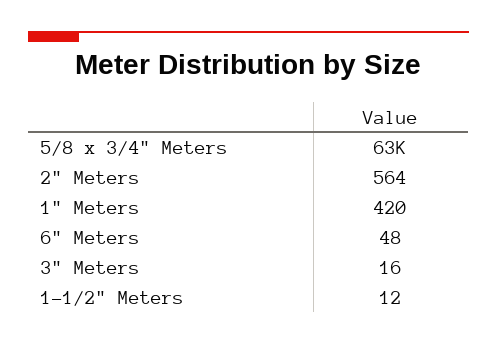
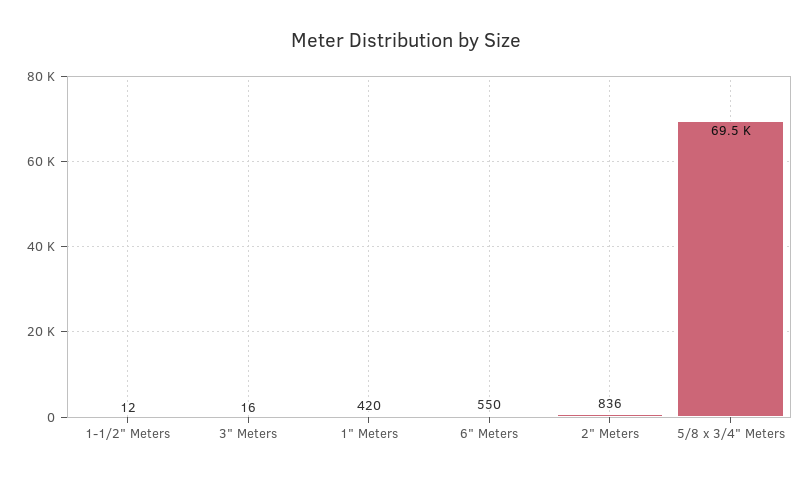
  {
-   "5/8 x 3/4\" Meters": 63000,
+   "5/8 x 3/4\" Meters": 69500,
-   "2\" Meters": 564,
+   "2\" Meters": 836,
    "1\" Meters": 420,
-   "6\" Meters": 48,
+   "6\" Meters": 550,
    "3\" Meters": 16,
    "1-1/2\" Meters": 12
  }

